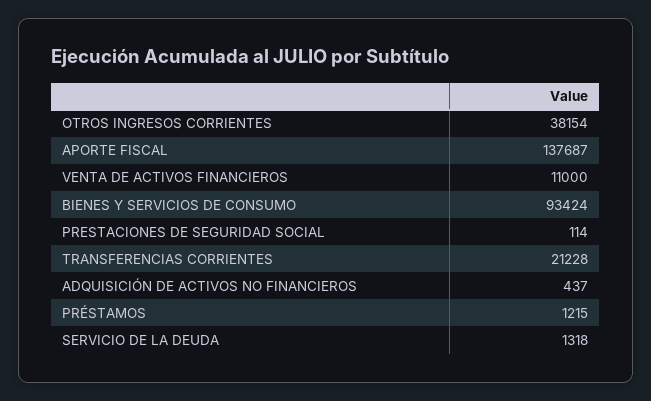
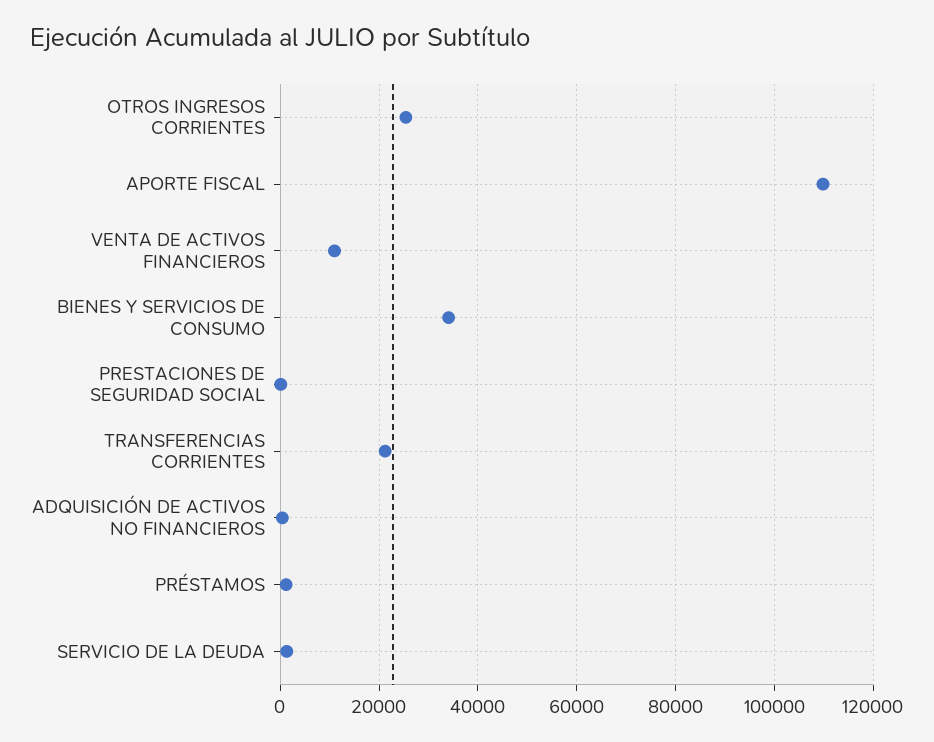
  {
-   "OTROS INGRESOS CORRIENTES": 38154,
+   "OTROS INGRESOS CORRIENTES": 26000,
-   "APORTE FISCAL": 137687,
+   "APORTE FISCAL": 110000,
    "VENTA DE ACTIVOS FINANCIEROS": 11000,
-   "BIENES Y SERVICIOS DE CONSUMO": 93424,
+   "BIENES Y SERVICIOS DE CONSUMO": 34000,
    "PRESTACIONES DE SEGURIDAD SOCIAL": 114,
    "TRANSFERENCIAS CORRIENTES": 21228,
    "ADQUISICIÓN DE ACTIVOS NO FINANCIEROS": 437,
    "PRÉSTAMOS": 1215,
    "SERVICIO DE LA DEUDA": 1318
  }

